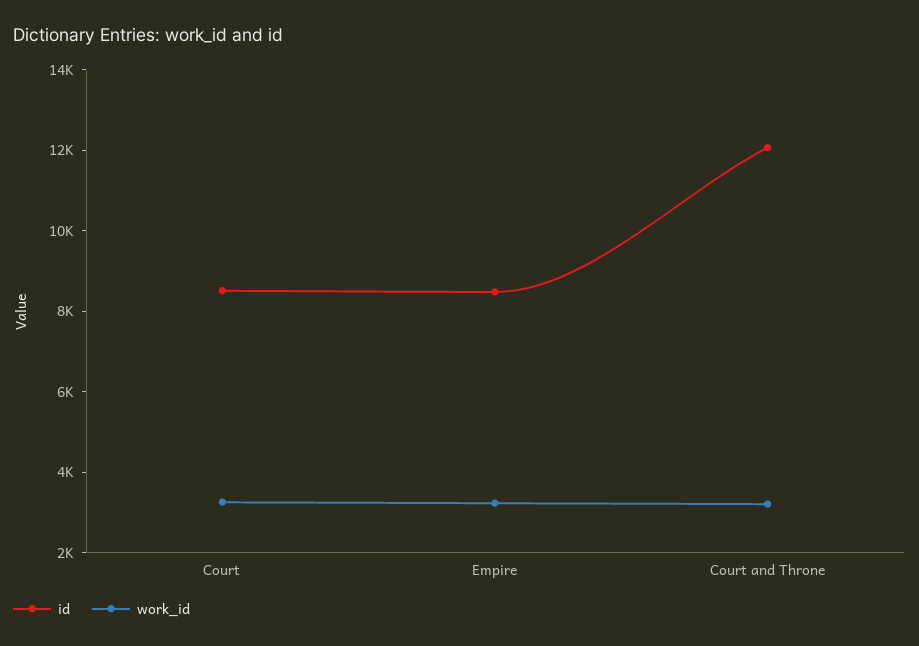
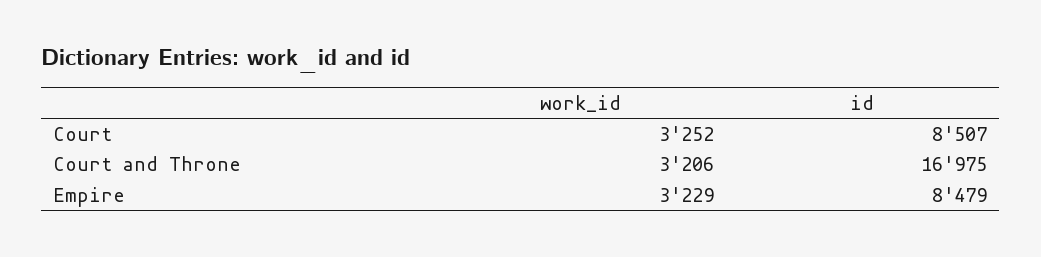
  {
    "id": {
      "Court": 8507,
      "Empire": 8479,
-     "Court and Throne": 12000
+     "Court and Throne": 16975
    },
    "work_id": {
      "Court": 3252,
      "Empire": 3229,
      "Court and Throne": 3206
    }
  }

